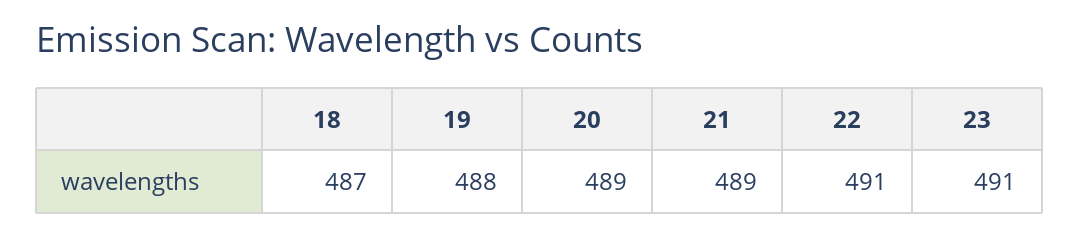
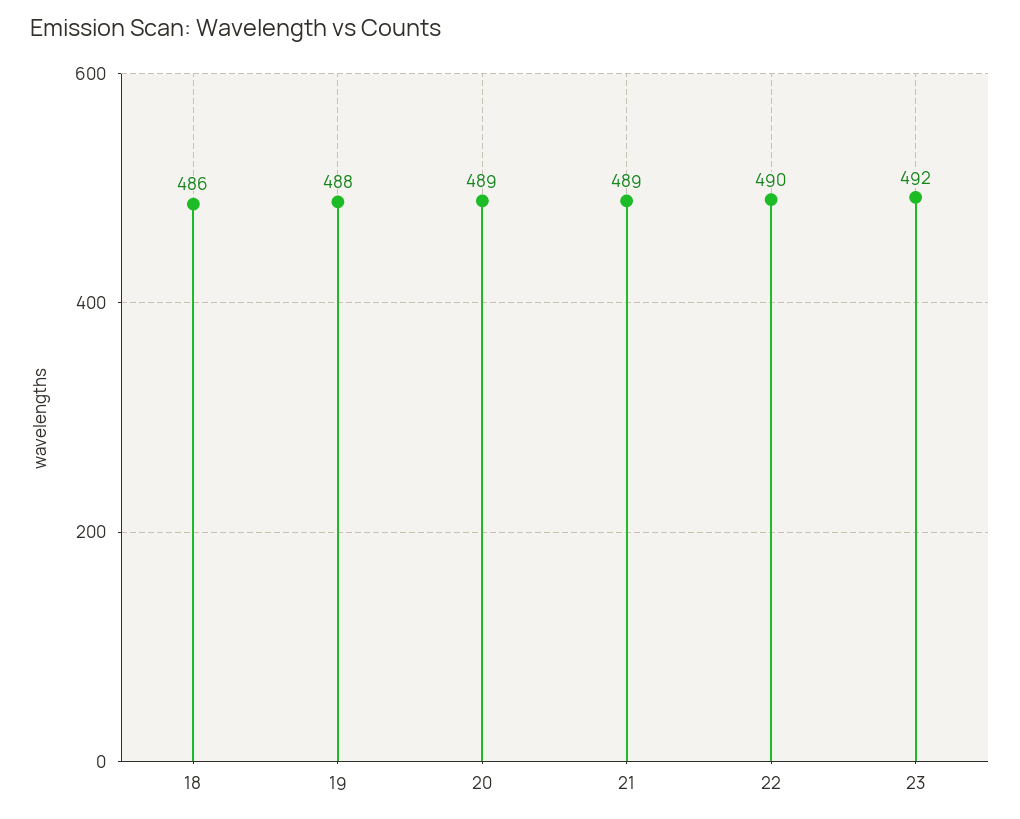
  {
-   "18": 487,
+   "18": 486,
    "19": 488,
    "20": 489,
    "21": 489,
-   "22": 491,
+   "22": 490,
-   "23": 491
+   "23": 492
  }

